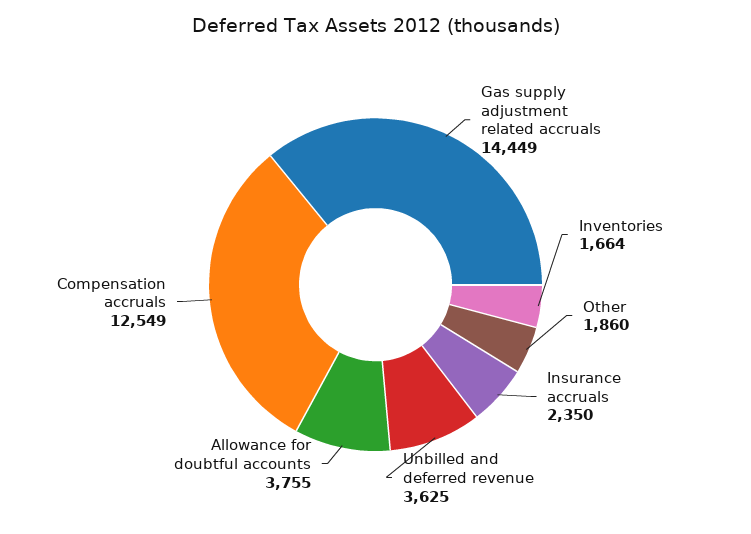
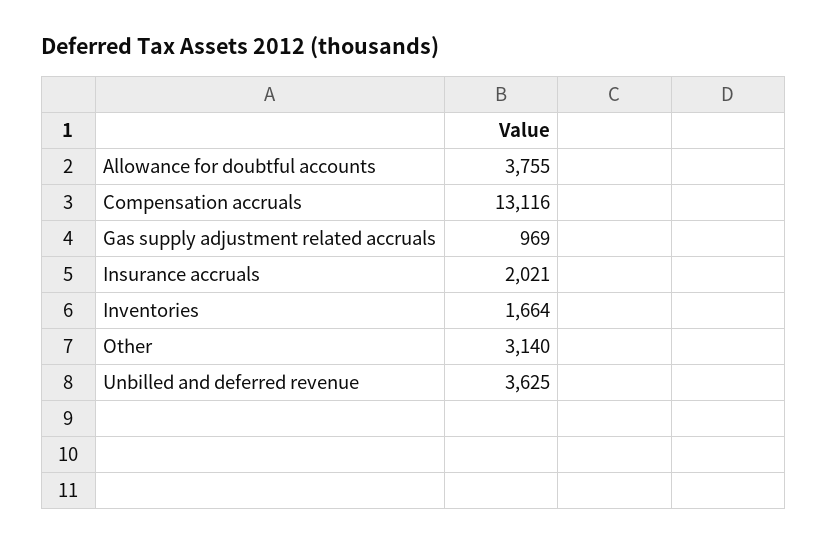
  {
-   "Gas supply adjustment related accruals": 14449,
+   "Gas supply adjustment related accruals": 969,
    "Inventories": 1664,
-   "Other": 1860,
+   "Other": 3140,
-   "Insurance accruals": 2350,
+   "Insurance accruals": 2021,
    "Unbilled and deferred revenue": 3625,
    "Allowance for doubtful accounts": 3755,
-   "Compensation accruals": 12549
+   "Compensation accruals": 13116
  }

